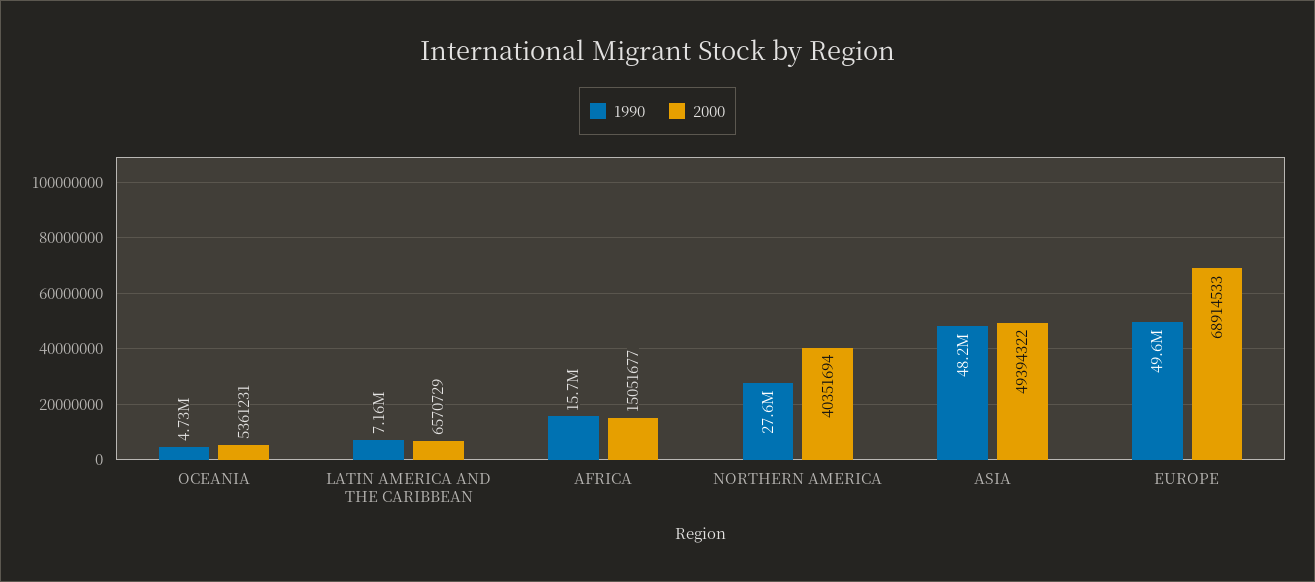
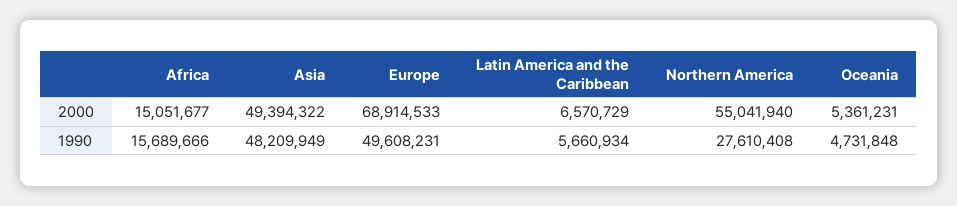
  {
    "1990": {
      "OCEANIA": 4731848,
-     "LATIN AMERICA AND THE CARIBBEAN": 7160000,
+     "LATIN AMERICA AND THE CARIBBEAN": 5660934,
      "AFRICA": 15689666,
      "NORTHERN AMERICA": 27610408,
      "ASIA": 48209949,
      "EUROPE": 49608231
    },
    "2000": {
      "OCEANIA": 5361231,
      "LATIN AMERICA AND THE CARIBBEAN": 6570729,
      "AFRICA": 15051677,
-     "NORTHERN AMERICA": 40351694,
+     "NORTHERN AMERICA": 55041940,
      "ASIA": 49394322,
      "EUROPE": 68914533
    }
  }

